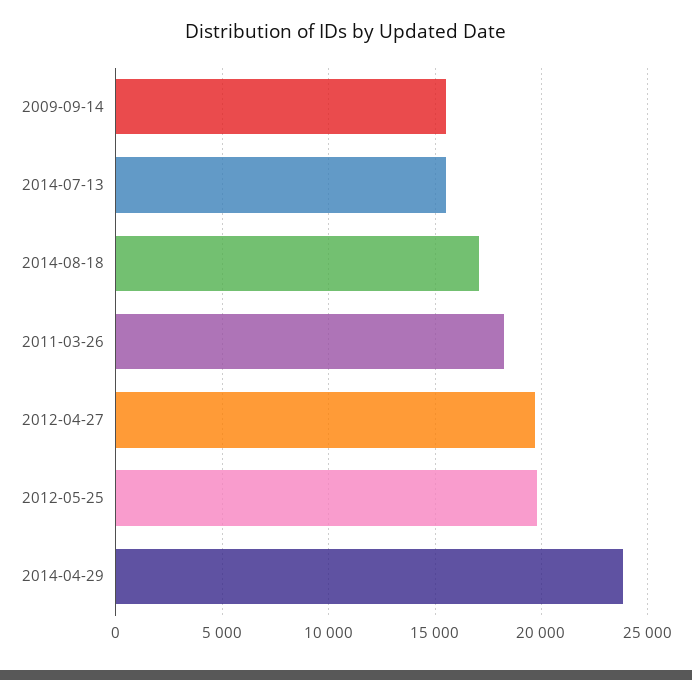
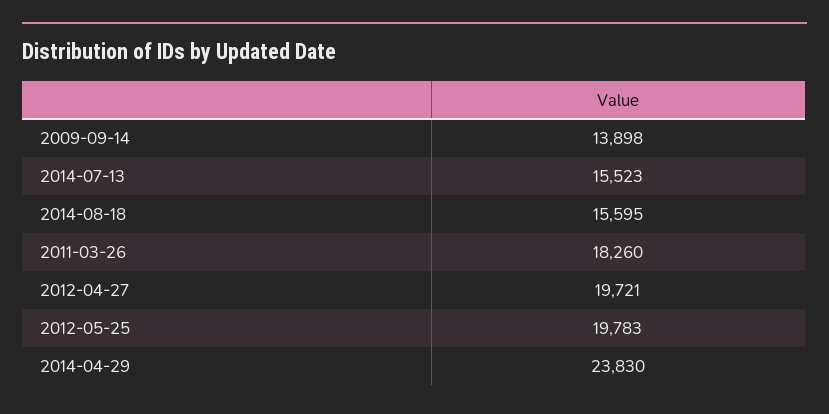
  {
-   "2009-09-14": 15500,
+   "2009-09-14": 13898,
    "2014-07-13": 15523,
-   "2014-08-18": 17000,
+   "2014-08-18": 15595,
    "2011-03-26": 18260,
    "2012-04-27": 19721,
    "2012-05-25": 19783,
    "2014-04-29": 23830
  }

